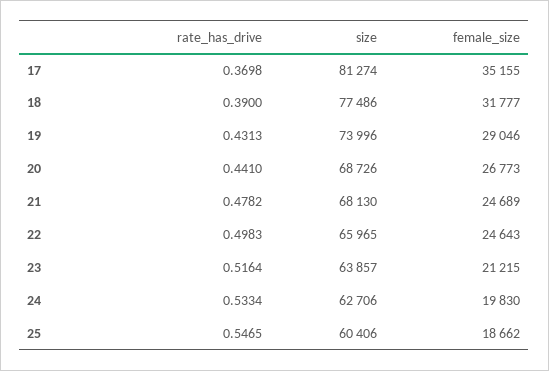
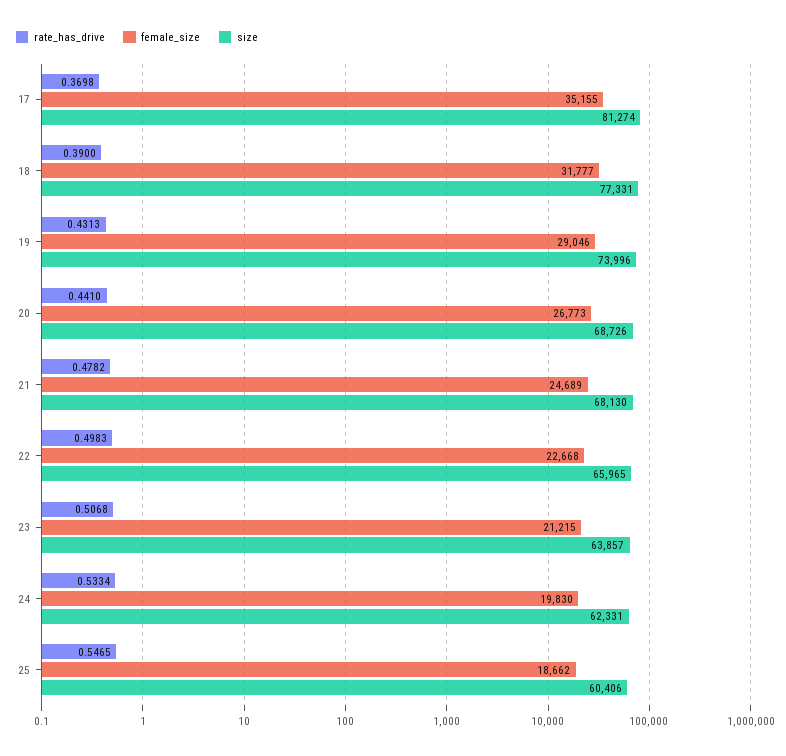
  {
    "rate_has_drive": {
      "17": 0.3698,
      "18": 0.39,
      "19": 0.4313,
      "20": 0.441,
      "21": 0.4782,
      "22": 0.4983,
-     "23": 0.5164,
+     "23": 0.5068,
      "24": 0.5334,
      "25": 0.5465
    },
    "size": {
      "17": 81274,
-     "18": 77486,
+     "18": 77331,
      "19": 73996,
      "20": 68726,
      "21": 68130,
      "22": 65965,
      "23": 63857,
-     "24": 62706,
+     "24": 62331,
      "25": 60406
    },
    "female_size": {
      "17": 35155,
      "18": 31777,
      "19": 29046,
      "20": 26773,
      "21": 24689,
-     "22": 24643,
+     "22": 22668,
      "23": 21215,
      "24": 19830,
      "25": 18662
    }
  }

